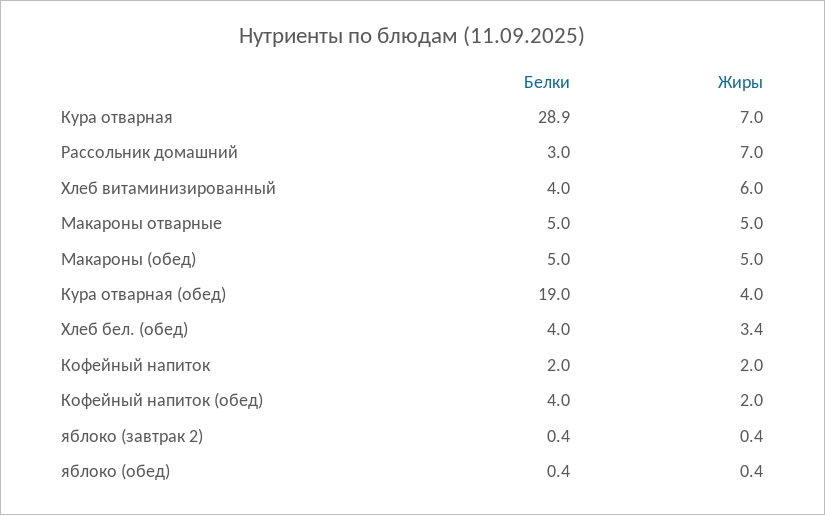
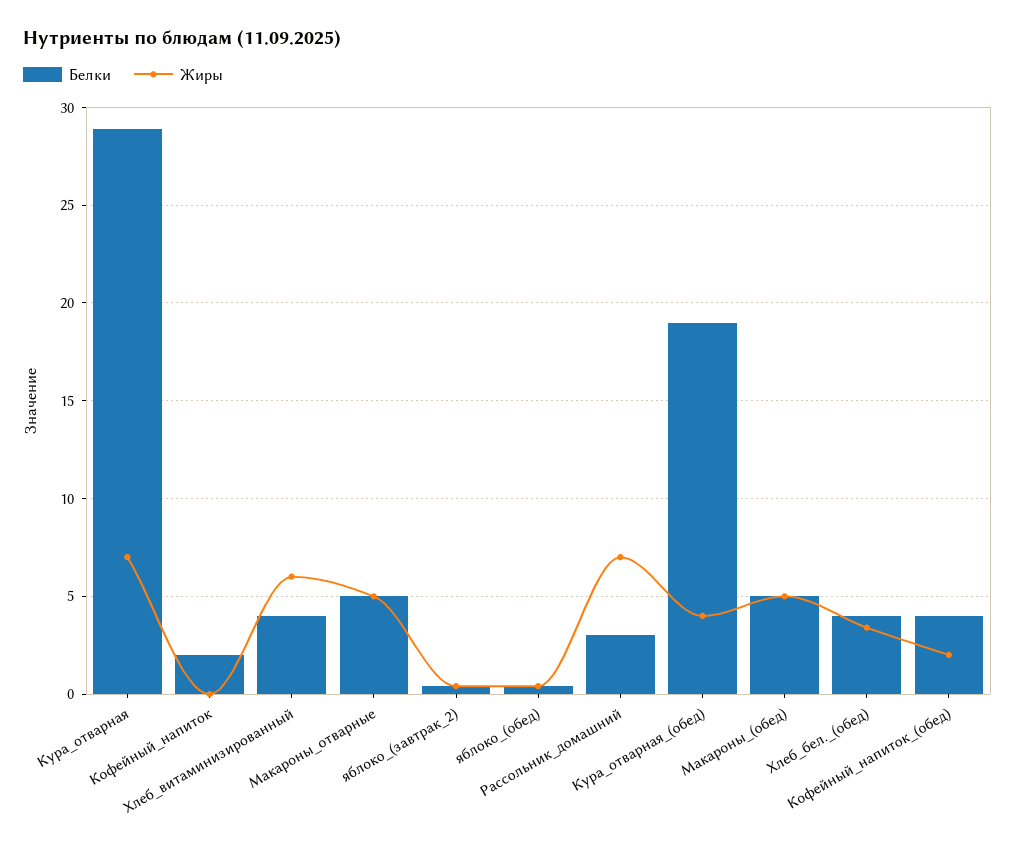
  {
    "Белки": {
      "Кура отварная": 28.9,
      "Рассольник домашний": 3,
      "Хлеб витаминизированный": 4,
      "Макароны отварные": 5,
      "Макароны (обед)": 5,
      "Кура отварная (обед)": 19,
      "Хлеб бел. (обед)": 4,
      "Кофейный напиток": 2,
      "Кофейный напиток (обед)": 4,
      "яблоко (завтрак 2)": 0.4,
      "яблоко (обед)": 0.4
    },
    "Жиры": {
      "Кура отварная": 7,
      "Рассольник домашний": 7,
      "Хлеб витаминизированный": 6,
      "Макароны отварные": 5,
      "Макароны (обед)": 5,
      "Кура отварная (обед)": 4,
      "Хлеб бел. (обед)": 3.4,
-     "Кофейный напиток": 2,
+     "Кофейный напиток": 0,
      "Кофейный напиток (обед)": 2,
      "яблоко (завтрак 2)": 0.4,
      "яблоко (обед)": 0.4
    }
  }

